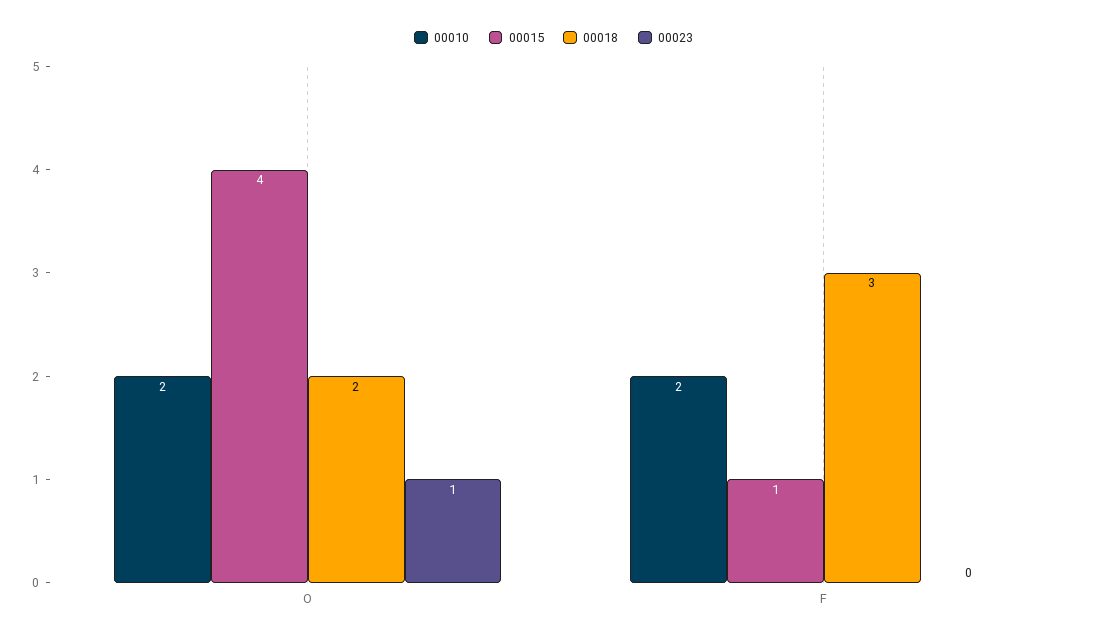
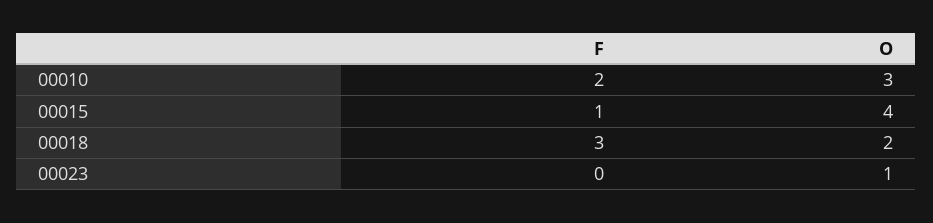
  {
    "00010": {
-     "O": 2,
+     "O": 3,
      "F": 2
    },
    "00015": {
      "O": 4,
      "F": 1
    },
    "00018": {
      "O": 2,
      "F": 3
    },
    "00023": {
      "O": 1,
      "F": 0
    }
  }

